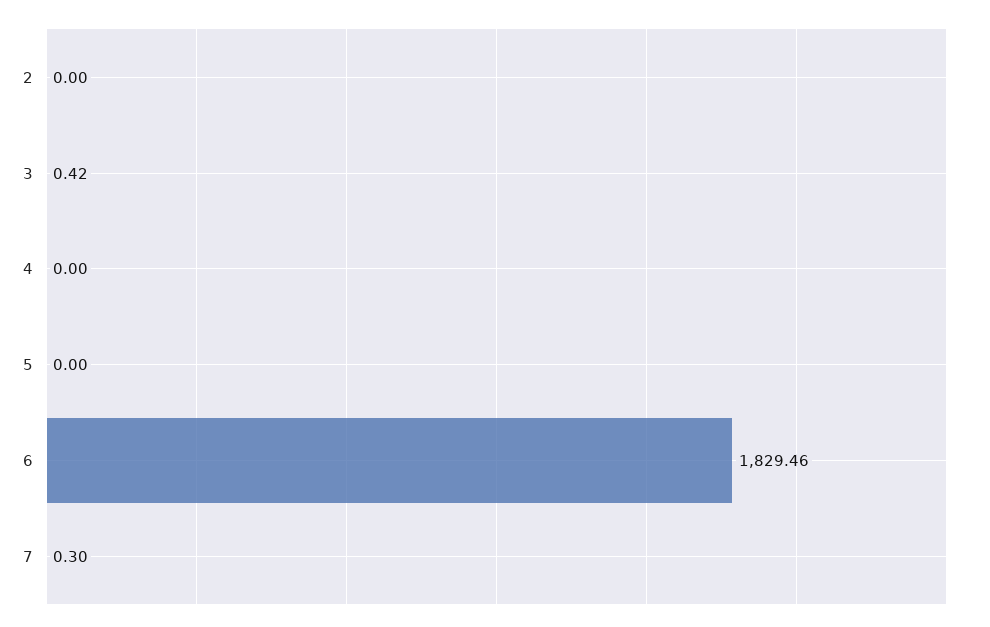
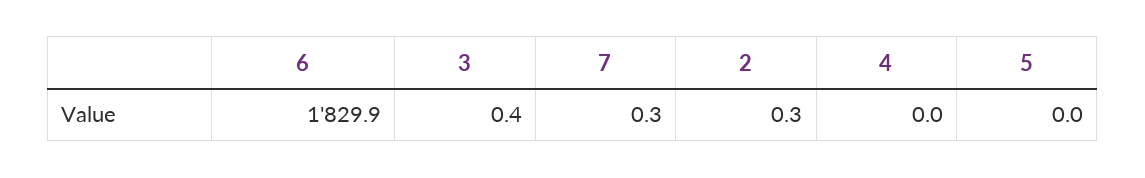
  {
-   "2": 0,
+   "2": 0.3,
    "3": 0.42,
    "4": 0,
    "5": 0,
-   "6": 1829.46,
+   "6": 1829.9,
    "7": 0.3
  }

